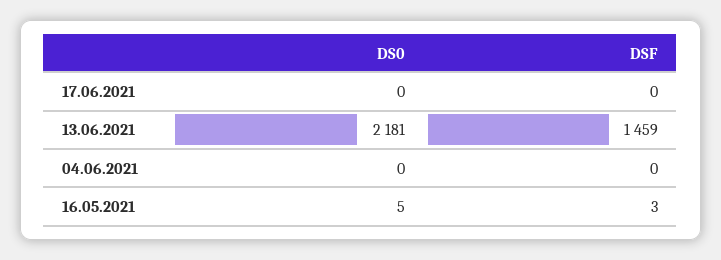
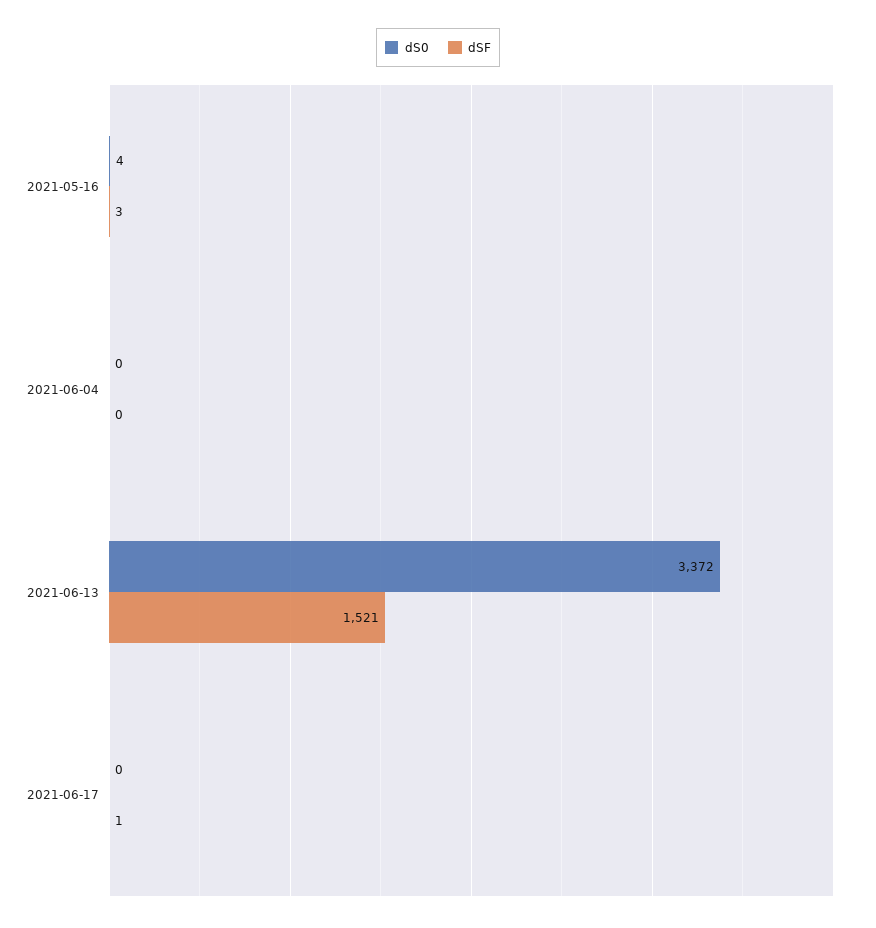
  {
    "DS0": {
      "17.06.2021": 0,
-     "13.06.2021": 2181,
+     "13.06.2021": 3372,
      "04.06.2021": 0,
-     "16.05.2021": 5
+     "16.05.2021": 4
    },
    "DSF": {
-     "17.06.2021": 0,
+     "17.06.2021": 1,
-     "13.06.2021": 1459,
+     "13.06.2021": 1521,
      "04.06.2021": 0,
      "16.05.2021": 3
    }
  }

